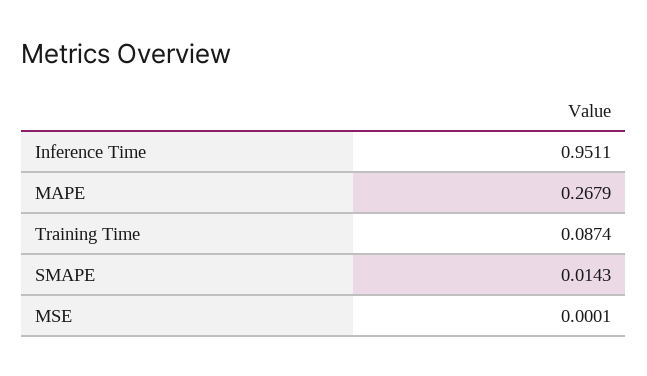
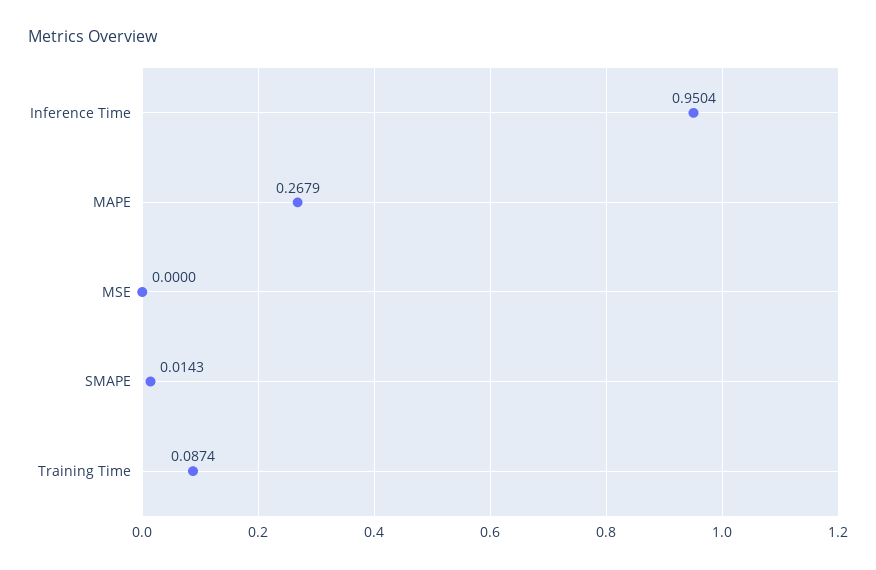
  {
-   "Inference Time": 0.9511,
+   "Inference Time": 0.9504,
    "MAPE": 0.2679,
    "Training Time": 0.0874,
    "SMAPE": 0.0143,
-   "MSE": 0.0001
+   "MSE": 0
  }

